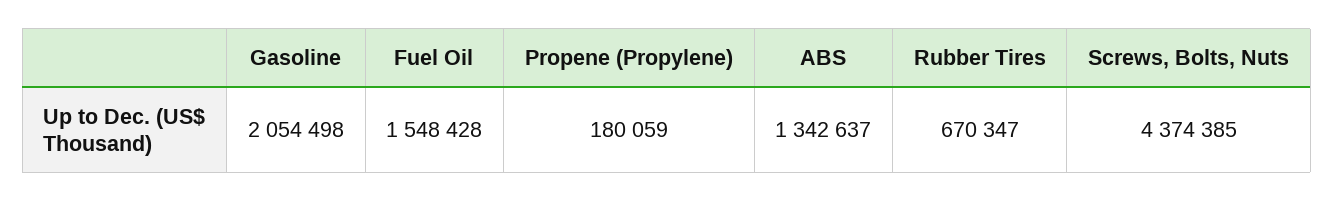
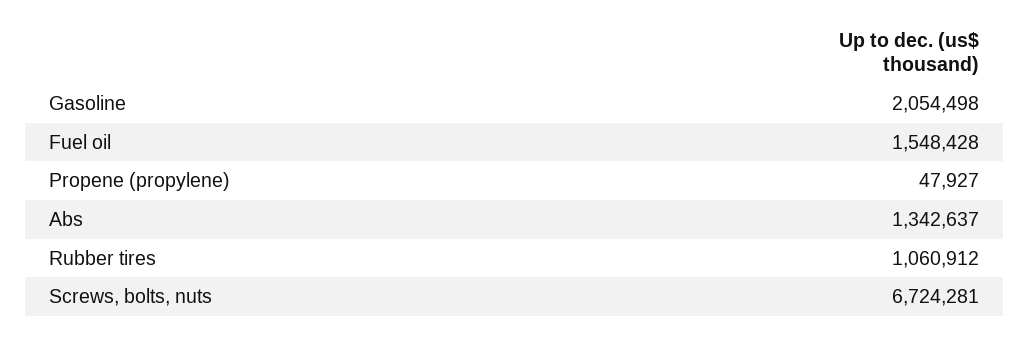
  {
    "Gasoline": 2054498,
    "Fuel Oil": 1548428,
-   "Propene (Propylene)": 180059,
+   "Propene (Propylene)": 47927,
    "ABS": 1342637,
-   "Rubber Tires": 670347,
+   "Rubber Tires": 1060912,
-   "Screws, Bolts, Nuts": 4374385
+   "Screws, Bolts, Nuts": 6724281
  }

